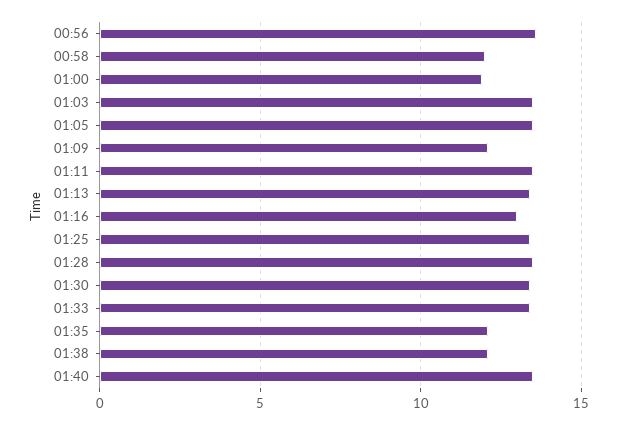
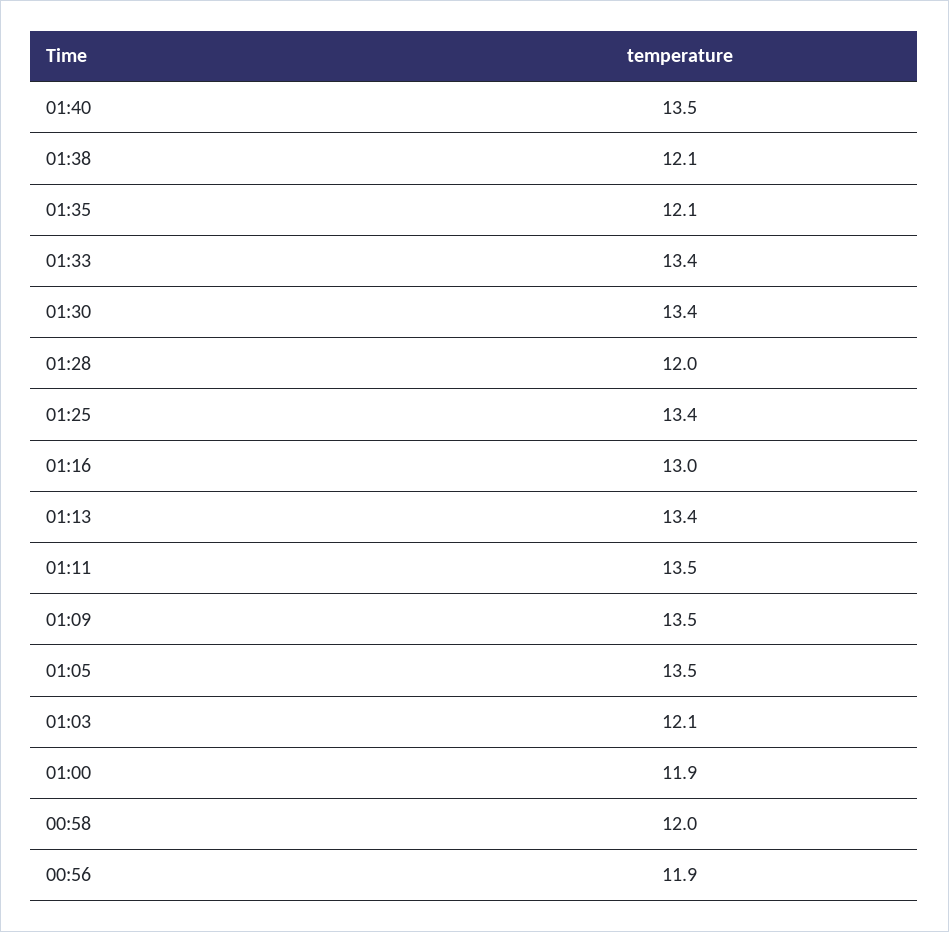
  {
-   "00:56": 13.5,
+   "00:56": 11.9,
    "00:58": 12,
    "01:00": 11.9,
-   "01:03": 13.5,
+   "01:03": 12.1,
    "01:05": 13.5,
-   "01:09": 12,
+   "01:09": 13.5,
    "01:11": 13.5,
    "01:13": 13.4,
    "01:16": 13,
    "01:25": 13.4,
-   "01:28": 13.5,
+   "01:28": 12,
    "01:30": 13.4,
    "01:33": 13.4,
    "01:35": 12.1,
    "01:38": 12.1,
    "01:40": 13.5
  }

